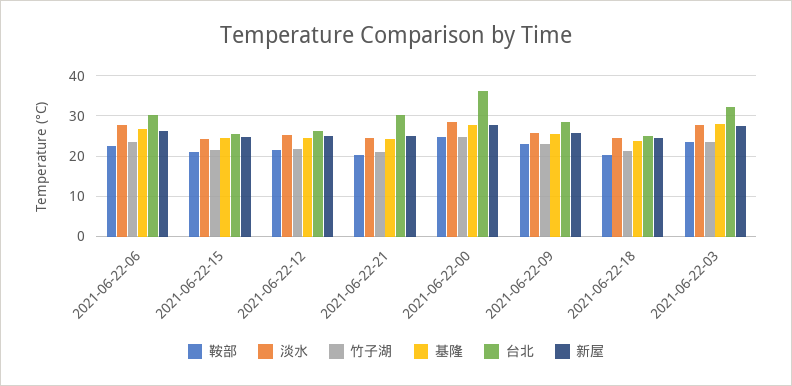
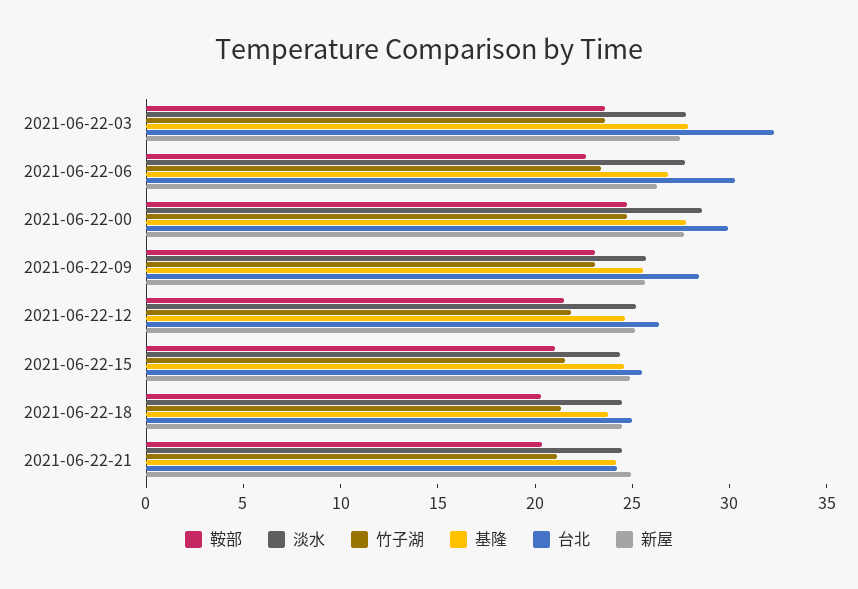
  {
    "鞍部": {
      "2021-06-22-06": 23,
      "2021-06-22-15": 21,
      "2021-06-22-12": 22,
      "2021-06-22-21": 20,
      "2021-06-22-00": 25,
      "2021-06-22-09": 23,
      "2021-06-22-18": 20,
      "2021-06-22-03": 24
    },
    "淡水": {
      "2021-06-22-06": 28,
      "2021-06-22-15": 24,
      "2021-06-22-12": 25,
      "2021-06-22-21": 24,
      "2021-06-22-00": 29,
      "2021-06-22-09": 26,
      "2021-06-22-18": 24,
      "2021-06-22-03": 28
    },
    "竹子湖": {
      "2021-06-22-06": 23,
      "2021-06-22-15": 22,
      "2021-06-22-12": 22,
      "2021-06-22-21": 21,
      "2021-06-22-00": 25,
      "2021-06-22-09": 23,
      "2021-06-22-18": 21,
      "2021-06-22-03": 24
    },
    "基隆": {
      "2021-06-22-06": 27,
      "2021-06-22-15": 25,
      "2021-06-22-12": 25,
      "2021-06-22-21": 24,
      "2021-06-22-00": 28,
      "2021-06-22-09": 26,
      "2021-06-22-18": 24,
      "2021-06-22-03": 28
    },
    "台北": {
      "2021-06-22-06": 30,
      "2021-06-22-15": 26,
      "2021-06-22-12": 26,
-     "2021-06-22-21": 30,
+     "2021-06-22-21": 24,
-     "2021-06-22-00": 36,
+     "2021-06-22-00": 30,
      "2021-06-22-09": 28,
      "2021-06-22-18": 25,
      "2021-06-22-03": 32
    },
    "新屋": {
      "2021-06-22-06": 26,
      "2021-06-22-15": 25,
      "2021-06-22-12": 25,
      "2021-06-22-21": 25,
      "2021-06-22-00": 28,
      "2021-06-22-09": 26,
      "2021-06-22-18": 24,
      "2021-06-22-03": 27
    }
  }

